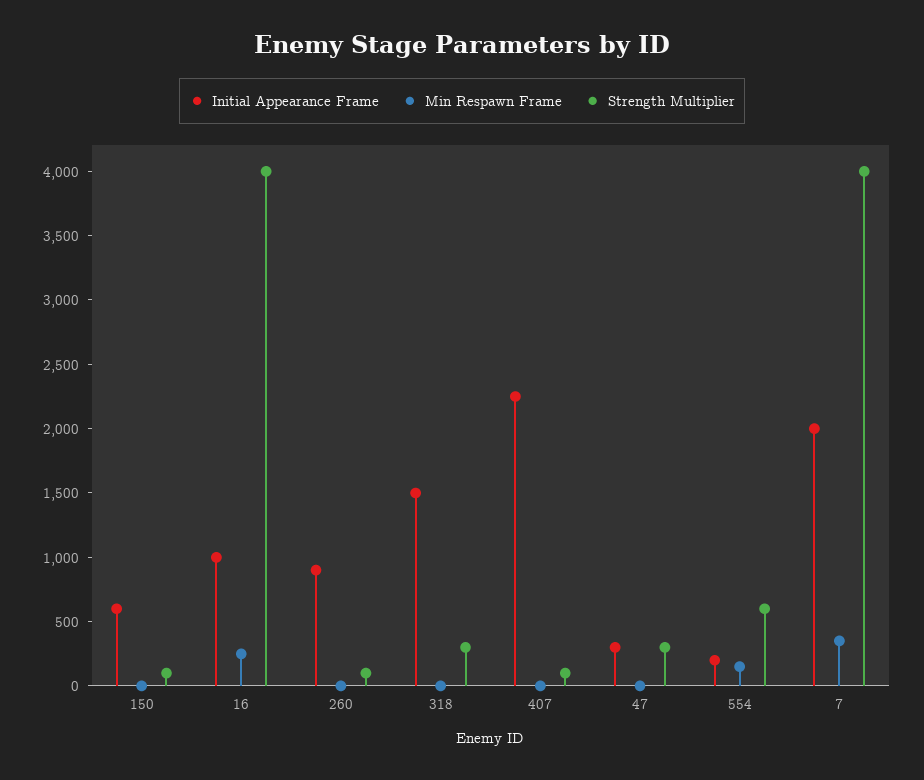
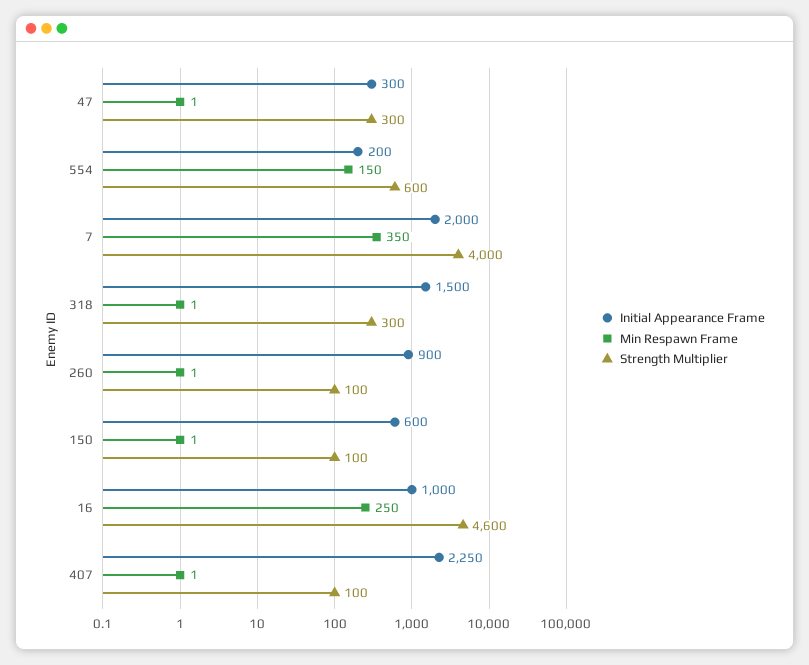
  {
    "Initial Appearance Frame": {
      "150": 600,
      "16": 1000,
      "260": 900,
      "318": 1500,
      "407": 2250,
      "47": 300,
      "554": 200,
      "7": 2000
    },
    "Min Respawn Frame": {
      "150": 1,
      "16": 250,
      "260": 1,
      "318": 1,
      "407": 1,
      "47": 1,
      "554": 150,
      "7": 350
    },
    "Strength Multiplier": {
      "150": 100,
-     "16": 4000,
+     "16": 4600,
      "260": 100,
      "318": 300,
      "407": 100,
      "47": 300,
      "554": 600,
      "7": 4000
    }
  }

